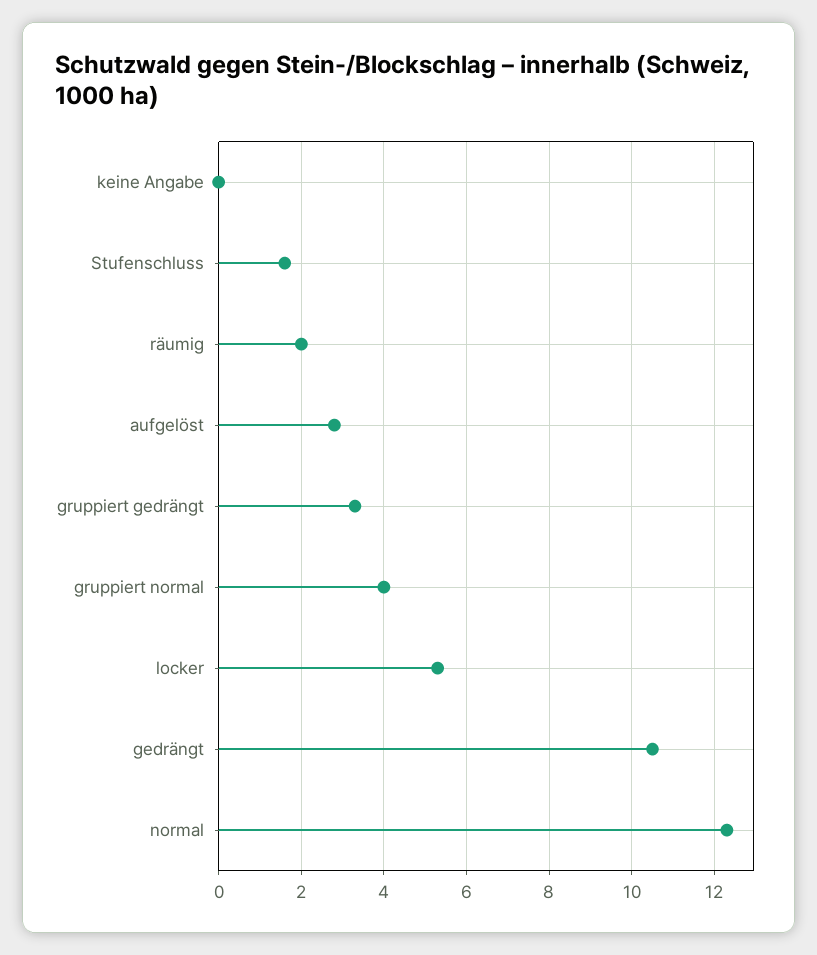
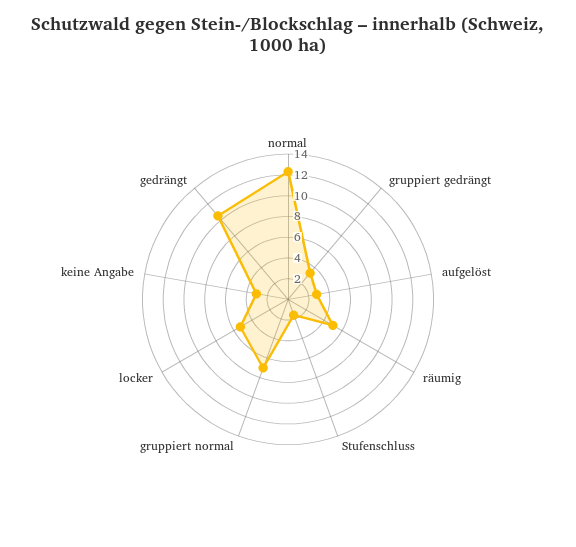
  {
-   "keine Angabe": 0,
+   "keine Angabe": 3,
    "Stufenschluss": 1.5,
-   "räumig": 2,
+   "räumig": 5,
    "aufgelöst": 3,
    "gruppiert gedrängt": 3.5,
-   "gruppiert normal": 4,
+   "gruppiert normal": 7,
    "locker": 5.5,
    "gedrängt": 10.5,
    "normal": 12.5
  }

